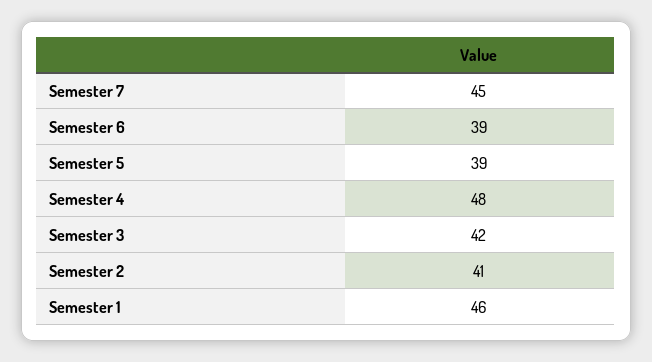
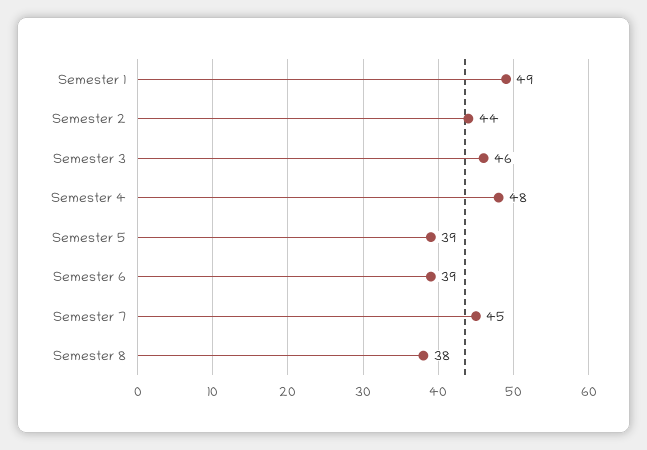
  {
    "Semester 7": 45,
    "Semester 6": 39,
    "Semester 5": 39,
    "Semester 4": 48,
-   "Semester 3": 42,
+   "Semester 3": 46,
-   "Semester 2": 41,
+   "Semester 2": 44,
-   "Semester 1": 46
+   "Semester 1": 49,
+   "Semester 8": 38
  }

